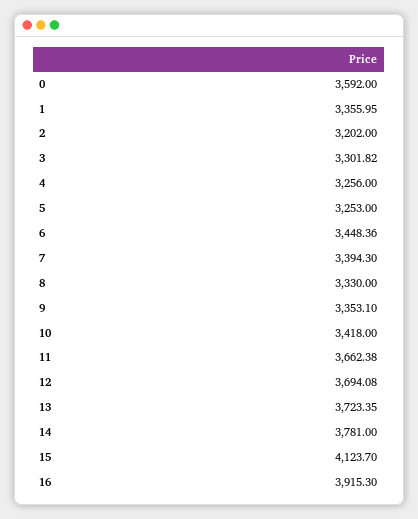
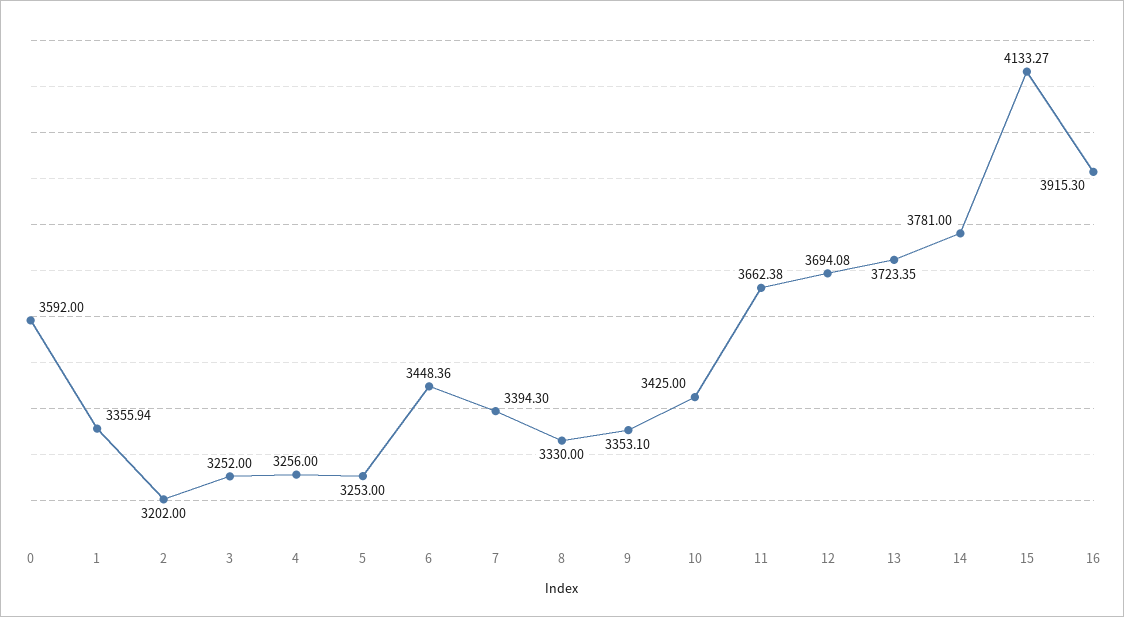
  {
    "0": 3592,
-   "1": 3355.95,
+   "1": 3355.94,
    "2": 3202,
-   "3": 3301.82,
+   "3": 3252,
    "4": 3256,
    "5": 3253,
    "6": 3448.36,
    "7": 3394.3,
    "8": 3330,
    "9": 3353.1,
-   "10": 3418,
+   "10": 3425,
    "11": 3662.38,
    "12": 3694.08,
    "13": 3723.35,
    "14": 3781,
-   "15": 4123.7,
+   "15": 4133.27,
    "16": 3915.3
  }

